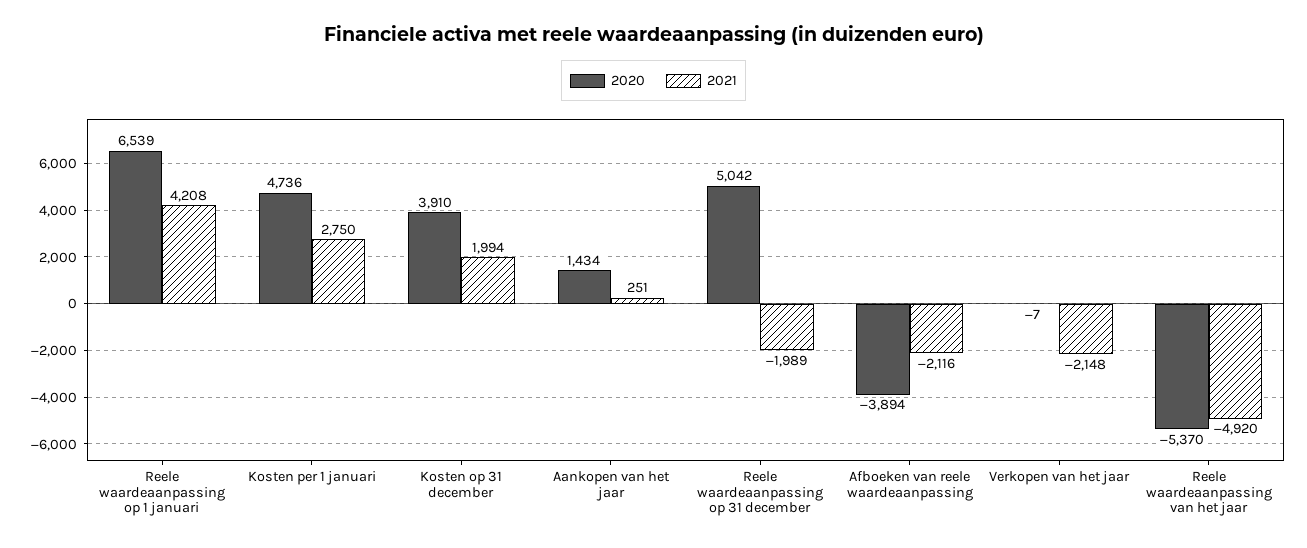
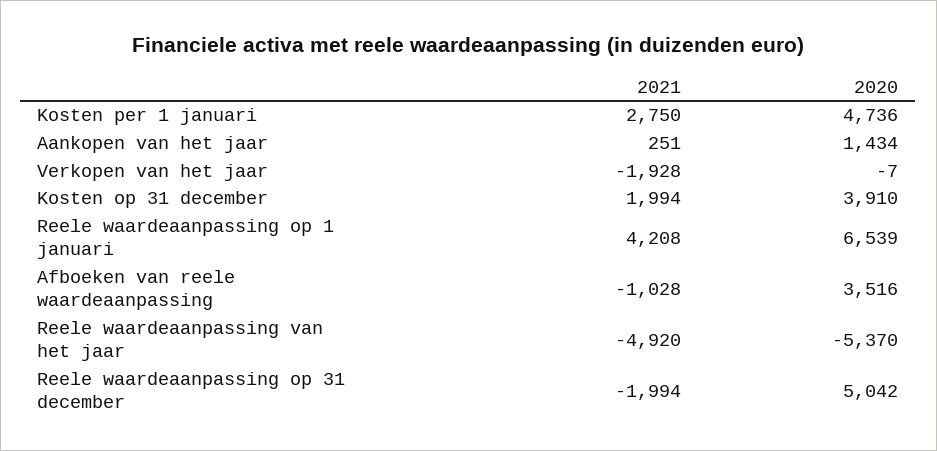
  {
    "2020": {
      "Reele waardeaanpassing op 1 januari": 6539,
      "Kosten per 1 januari": 4736,
      "Kosten op 31 december": 3910,
      "Aankopen van het jaar": 1434,
      "Reele waardeaanpassing op 31 december": 5042,
-     "Afboeken van reele waardeaanpassing": -3894,
+     "Afboeken van reele waardeaanpassing": 3516,
      "Verkopen van het jaar": -7,
      "Reele waardeaanpassing van het jaar": -5370
    },
    "2021": {
      "Reele waardeaanpassing op 1 januari": 4208,
      "Kosten per 1 januari": 2750,
      "Kosten op 31 december": 1994,
      "Aankopen van het jaar": 251,
-     "Reele waardeaanpassing op 31 december": -1989,
+     "Reele waardeaanpassing op 31 december": -1994,
-     "Afboeken van reele waardeaanpassing": -2116,
+     "Afboeken van reele waardeaanpassing": -1028,
-     "Verkopen van het jaar": -2148,
+     "Verkopen van het jaar": -1928,
      "Reele waardeaanpassing van het jaar": -4920
    }
  }

